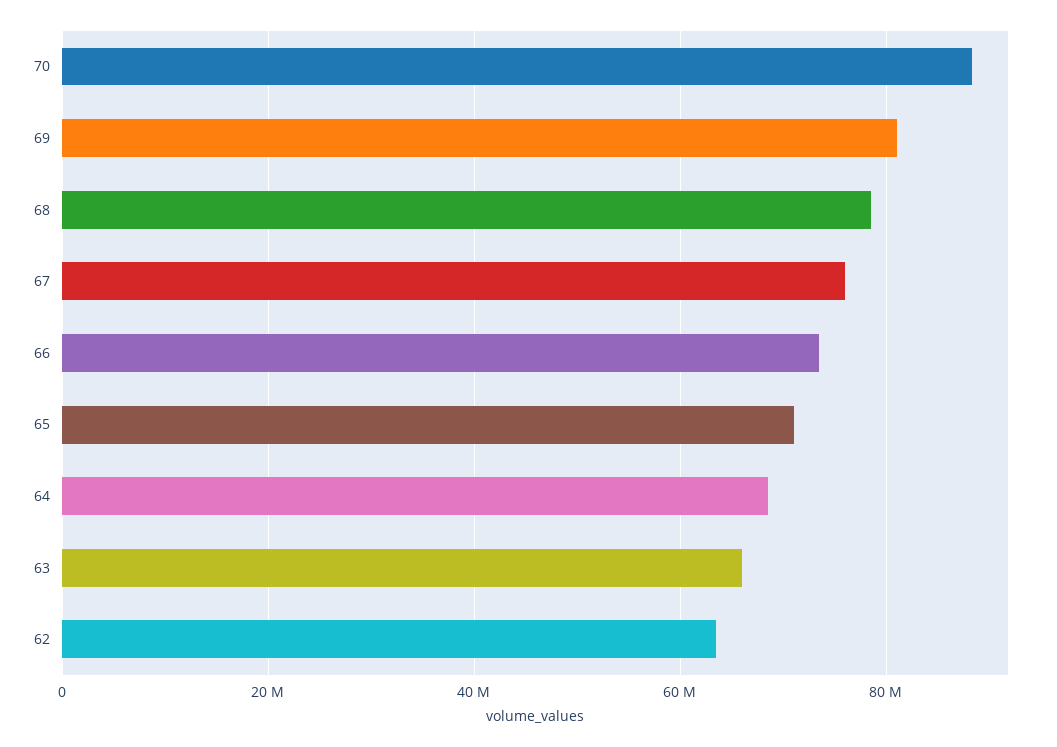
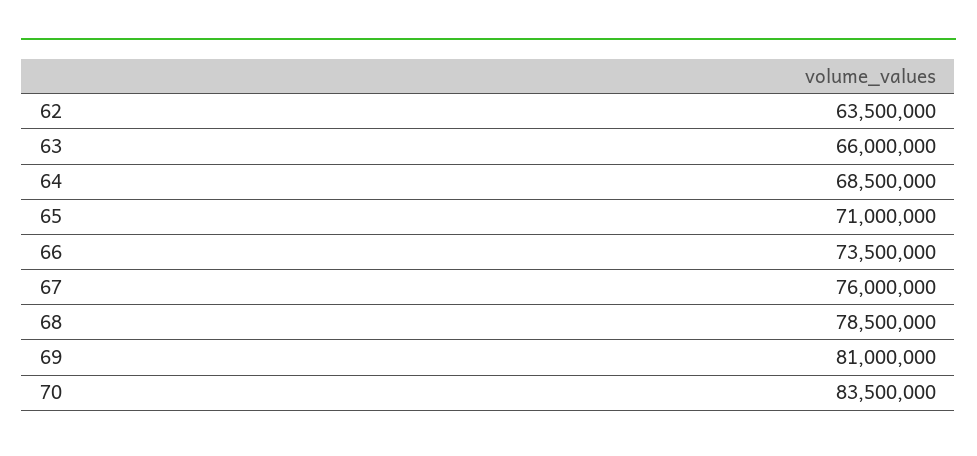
  {
-   "70": 88000000,
+   "70": 83500000,
    "69": 81000000,
    "68": 78500000,
    "67": 76000000,
    "66": 73500000,
    "65": 71000000,
    "64": 68500000,
    "63": 66000000,
    "62": 63500000
  }

